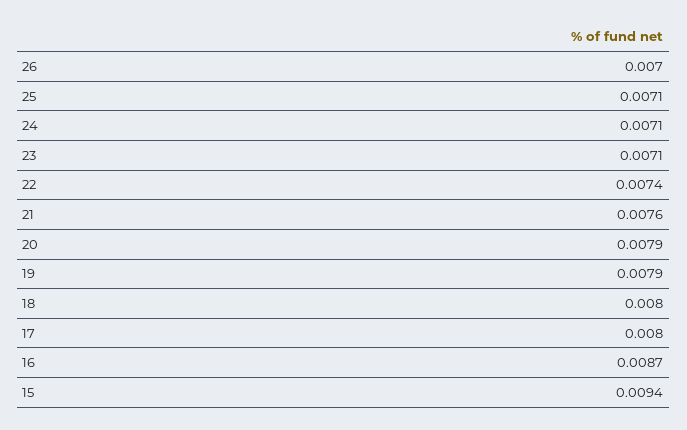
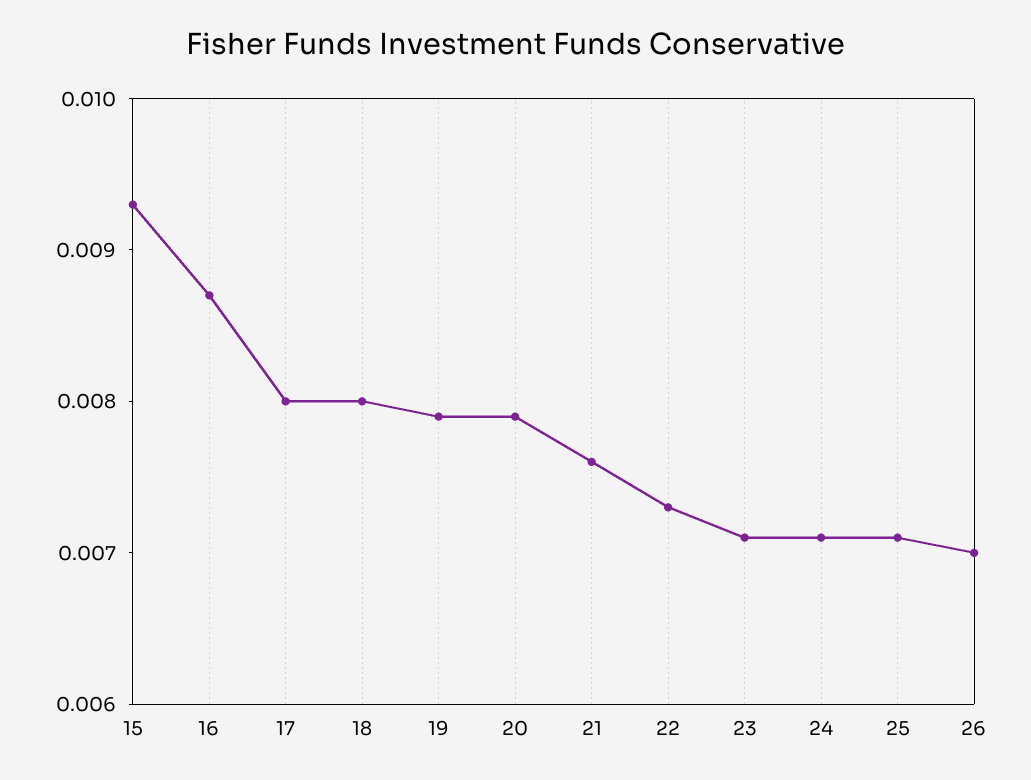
  {
    "26": 0.007,
    "25": 0.0071,
    "24": 0.0071,
    "23": 0.0071,
-   "22": 0.0074,
+   "22": 0.0073,
    "21": 0.0076,
    "20": 0.0079,
    "19": 0.0079,
    "18": 0.008,
    "17": 0.008,
    "16": 0.0087,
-   "15": 0.0094
+   "15": 0.0093
  }

